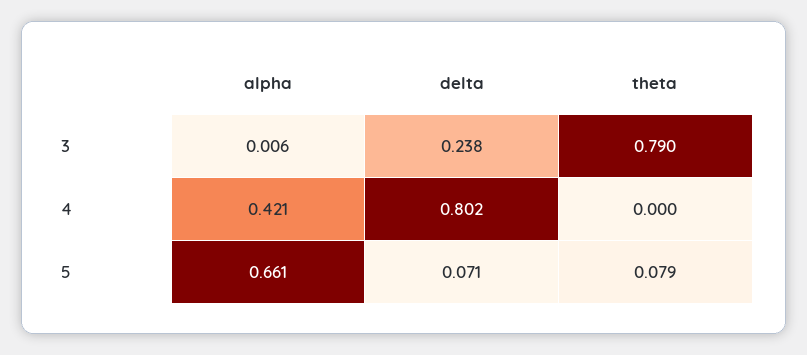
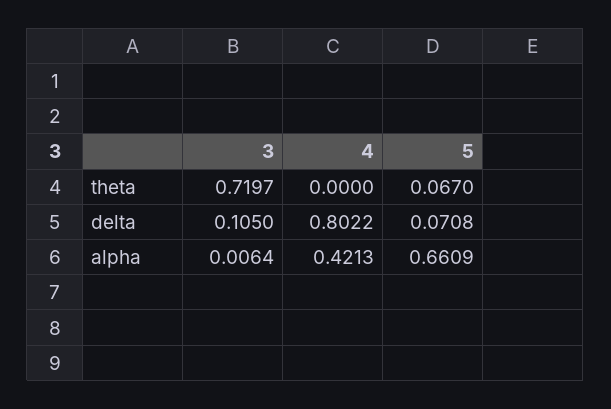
  {
    "alpha": {
      "3": 0.0064,
      "4": 0.4213,
      "5": 0.6609
    },
    "delta": {
-     "3": 0.238,
+     "3": 0.105,
      "4": 0.8022,
      "5": 0.0708
    },
    "theta": {
-     "3": 0.79,
+     "3": 0.7197,
      "4": 0,
-     "5": 0.079
+     "5": 0.067
    }
  }

